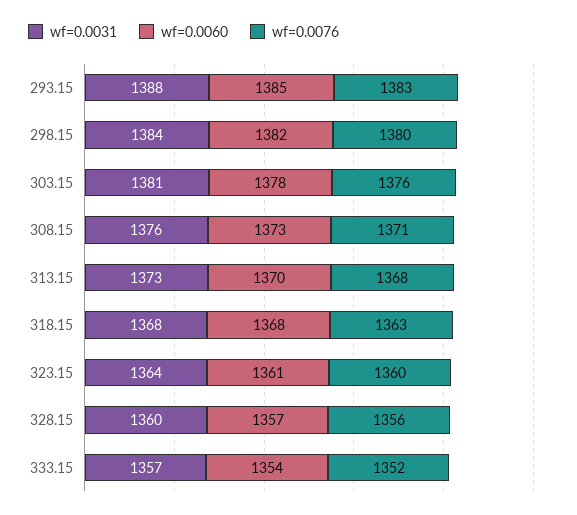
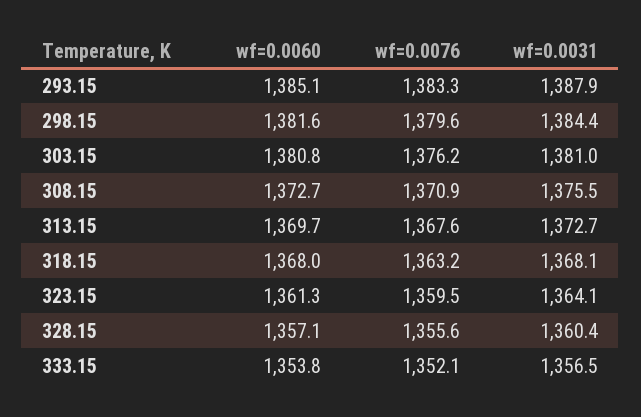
  {
    "wf=0.0031": {
      "293.15": 1387.9,
      "298.15": 1384.4,
      "303.15": 1381,
      "308.15": 1375.5,
      "313.15": 1372.7,
      "318.15": 1368.1,
      "323.15": 1364.1,
      "328.15": 1360.4,
      "333.15": 1356.5
    },
    "wf=0.0060": {
      "293.15": 1385.1,
      "298.15": 1381.6,
-     "303.15": 1378,
+     "303.15": 1380.8,
      "308.15": 1372.7,
      "313.15": 1369.7,
      "318.15": 1368,
      "323.15": 1361.3,
      "328.15": 1357.1,
      "333.15": 1353.8
    },
    "wf=0.0076": {
      "293.15": 1383.3,
      "298.15": 1379.6,
      "303.15": 1376.2,
      "308.15": 1370.9,
      "313.15": 1367.6,
      "318.15": 1363.2,
      "323.15": 1359.5,
      "328.15": 1355.6,
      "333.15": 1352.1
    }
  }

